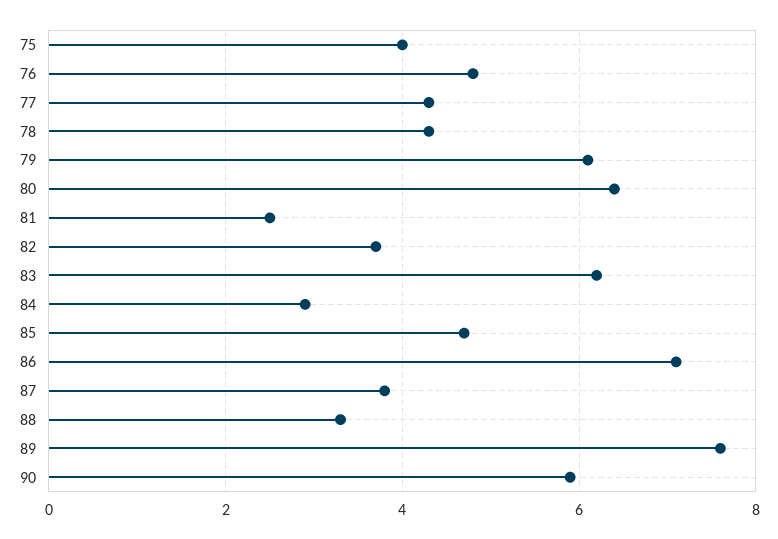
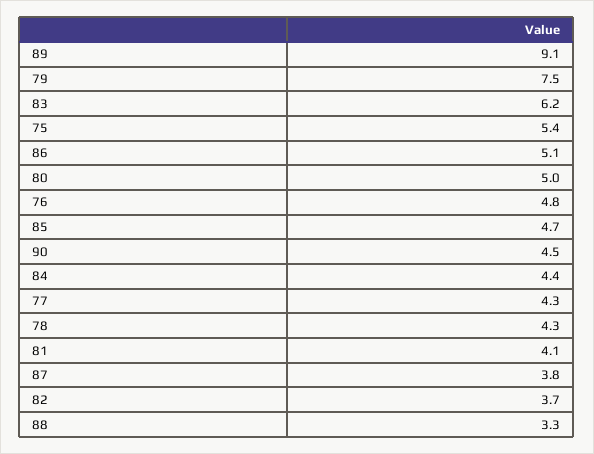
  {
-   "75": 4,
+   "75": 5.4,
    "76": 4.8,
    "77": 4.3,
    "78": 4.3,
-   "79": 6,
+   "79": 7.5,
-   "80": 6.5,
+   "80": 5,
-   "81": 2.5,
+   "81": 4.1,
    "82": 3.7,
    "83": 6.2,
-   "84": 3,
+   "84": 4.4,
    "85": 4.7,
-   "86": 7,
+   "86": 5.1,
    "87": 3.8,
    "88": 3.3,
-   "89": 7.5,
+   "89": 9.1,
-   "90": 6
+   "90": 4.5
  }

